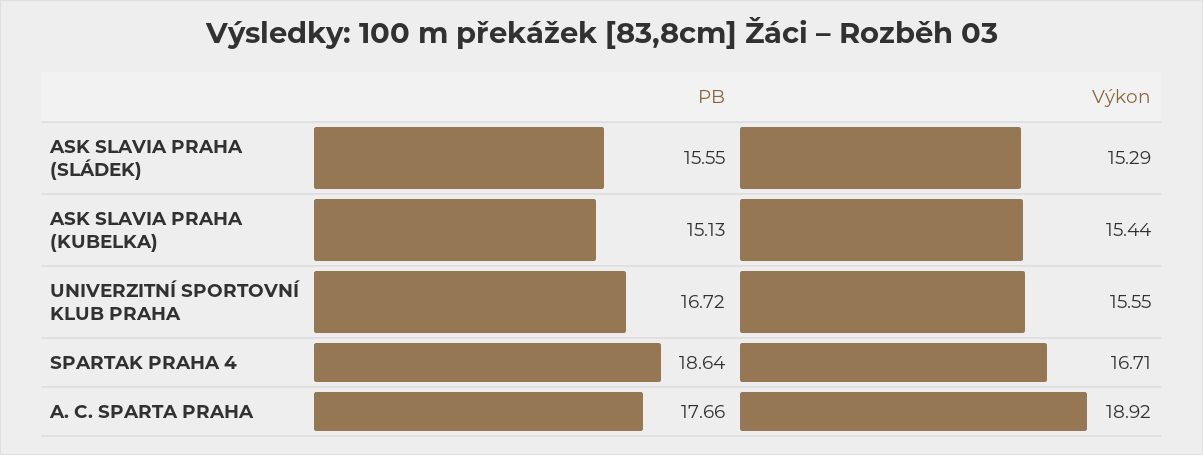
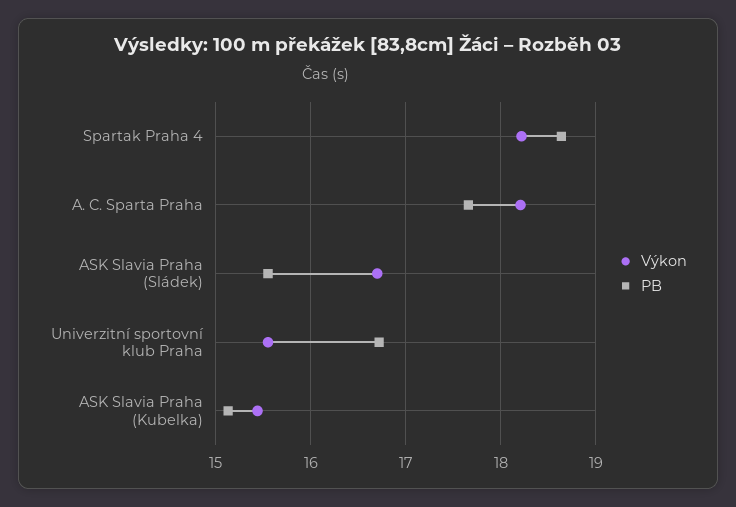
  {
    "PB": {
      "ASK SLAVIA PRAHA (SLÁDEK)": 15.55,
      "ASK SLAVIA PRAHA (KUBELKA)": 15.13,
      "UNIVERZITNÍ SPORTOVNÍ KLUB PRAHA": 16.72,
      "SPARTAK PRAHA 4": 18.64,
      "A. C. SPARTA PRAHA": 17.66
    },
    "Výkon": {
-     "ASK SLAVIA PRAHA (SLÁDEK)": 15.29,
+     "ASK SLAVIA PRAHA (SLÁDEK)": 16.7,
      "ASK SLAVIA PRAHA (KUBELKA)": 15.44,
      "UNIVERZITNÍ SPORTOVNÍ KLUB PRAHA": 15.55,
-     "SPARTAK PRAHA 4": 16.71,
+     "SPARTAK PRAHA 4": 18.2,
-     "A. C. SPARTA PRAHA": 18.92
+     "A. C. SPARTA PRAHA": 18.2
    }
  }

